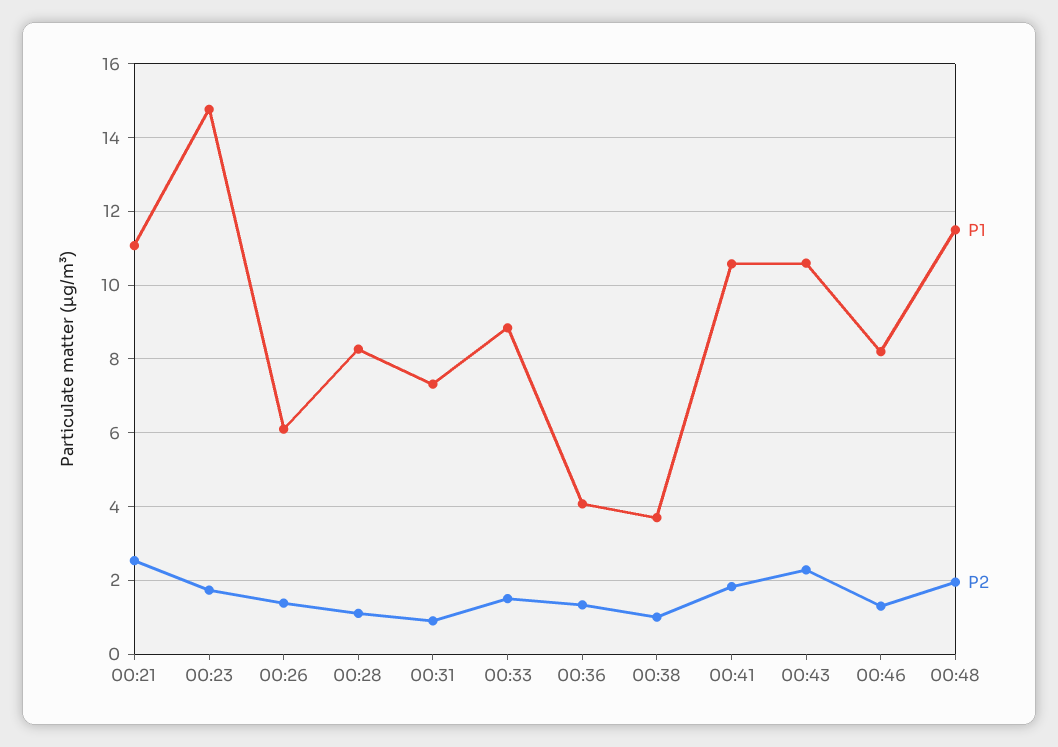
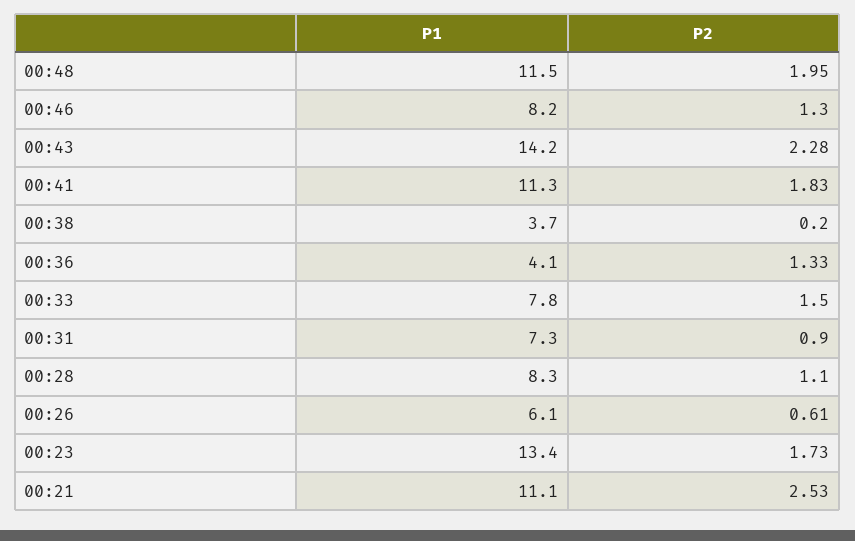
  {
    "P1": {
      "00:21": 11.1,
-     "00:23": 14.8,
+     "00:23": 13.4,
      "00:26": 6.1,
      "00:28": 8.3,
      "00:31": 7.3,
-     "00:33": 8.8,
+     "00:33": 7.8,
      "00:36": 4.1,
      "00:38": 3.7,
-     "00:41": 10.6,
+     "00:41": 11.3,
-     "00:43": 10.6,
+     "00:43": 14.2,
      "00:46": 8.2,
      "00:48": 11.5
    },
    "P2": {
      "00:21": 2.53,
      "00:23": 1.73,
-     "00:26": 1.4,
+     "00:26": 0.61,
      "00:28": 1.1,
      "00:31": 0.9,
      "00:33": 1.5,
      "00:36": 1.33,
-     "00:38": 1,
+     "00:38": 0.2,
      "00:41": 1.83,
      "00:43": 2.28,
      "00:46": 1.3,
      "00:48": 1.95
    }
  }

